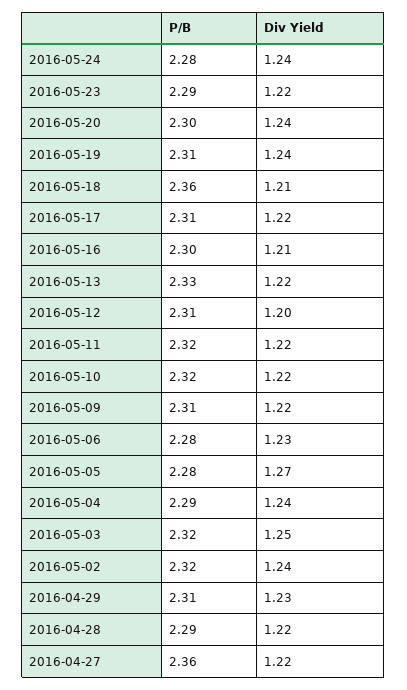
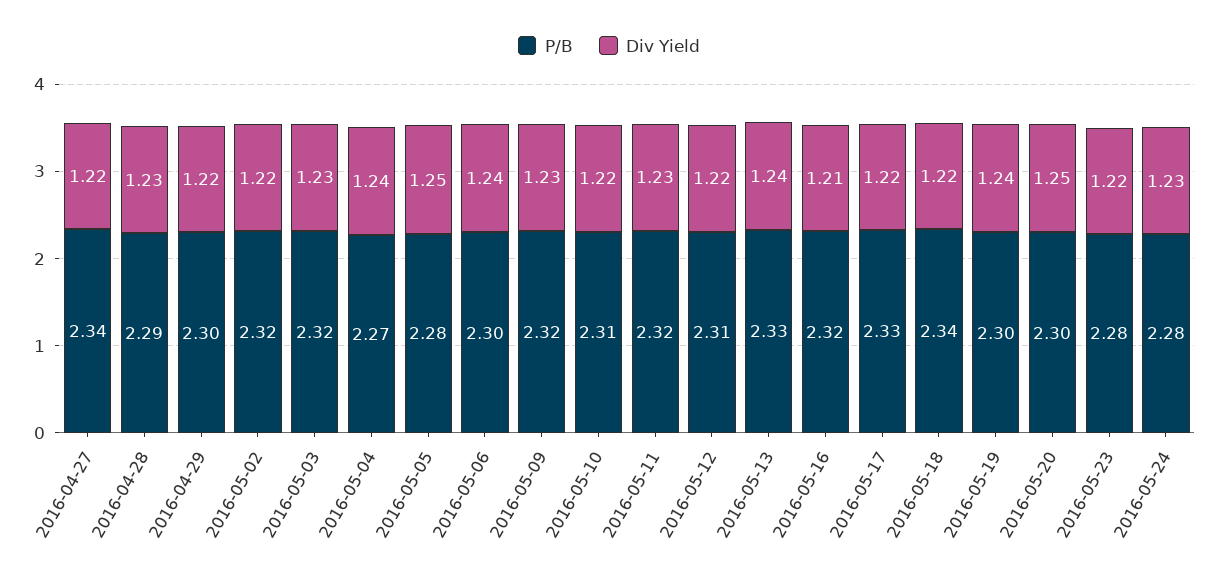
  {
    "P/B": {
      "2016-05-24": 2.28,
-     "2016-05-23": 2.29,
+     "2016-05-23": 2.28,
      "2016-05-20": 2.3,
-     "2016-05-19": 2.31,
+     "2016-05-19": 2.3,
-     "2016-05-18": 2.36,
+     "2016-05-18": 2.34,
-     "2016-05-17": 2.31,
+     "2016-05-17": 2.33,
-     "2016-05-16": 2.3,
+     "2016-05-16": 2.32,
      "2016-05-13": 2.33,
      "2016-05-12": 2.31,
      "2016-05-11": 2.32,
-     "2016-05-10": 2.32,
+     "2016-05-10": 2.31,
-     "2016-05-09": 2.31,
+     "2016-05-09": 2.32,
-     "2016-05-06": 2.28,
+     "2016-05-06": 2.3,
      "2016-05-05": 2.28,
-     "2016-05-04": 2.29,
+     "2016-05-04": 2.27,
      "2016-05-03": 2.32,
      "2016-05-02": 2.32,
-     "2016-04-29": 2.31,
+     "2016-04-29": 2.3,
      "2016-04-28": 2.29,
-     "2016-04-27": 2.36
+     "2016-04-27": 2.34
    },
    "Div Yield": {
-     "2016-05-24": 1.24,
+     "2016-05-24": 1.23,
      "2016-05-23": 1.22,
-     "2016-05-20": 1.24,
+     "2016-05-20": 1.25,
      "2016-05-19": 1.24,
-     "2016-05-18": 1.21,
+     "2016-05-18": 1.22,
      "2016-05-17": 1.22,
      "2016-05-16": 1.21,
-     "2016-05-13": 1.22,
+     "2016-05-13": 1.24,
-     "2016-05-12": 1.2,
+     "2016-05-12": 1.22,
-     "2016-05-11": 1.22,
+     "2016-05-11": 1.23,
      "2016-05-10": 1.22,
-     "2016-05-09": 1.22,
+     "2016-05-09": 1.23,
-     "2016-05-06": 1.23,
+     "2016-05-06": 1.24,
-     "2016-05-05": 1.27,
+     "2016-05-05": 1.25,
      "2016-05-04": 1.24,
-     "2016-05-03": 1.25,
+     "2016-05-03": 1.23,
-     "2016-05-02": 1.24,
+     "2016-05-02": 1.22,
-     "2016-04-29": 1.23,
+     "2016-04-29": 1.22,
-     "2016-04-28": 1.22,
+     "2016-04-28": 1.23,
      "2016-04-27": 1.22
    }
  }

